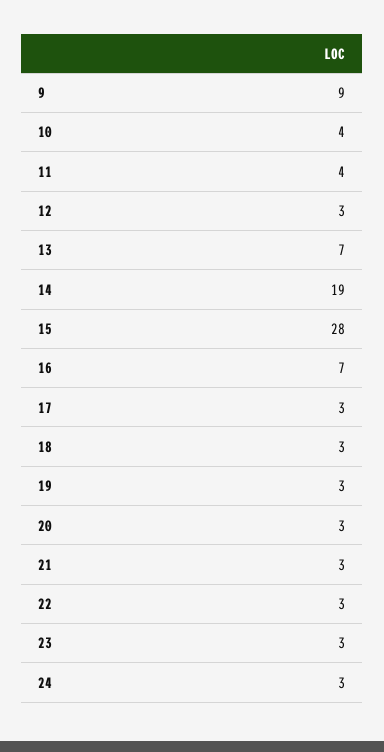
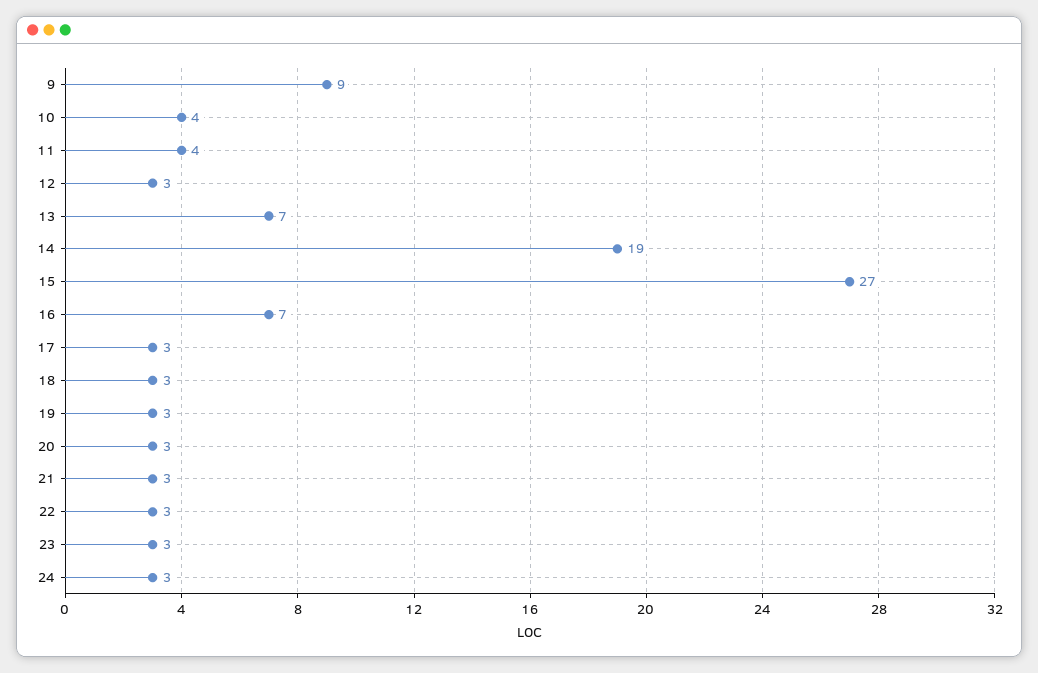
  {
    "9": 9,
    "10": 4,
    "11": 4,
    "12": 3,
    "13": 7,
    "14": 19,
-   "15": 28,
+   "15": 27,
    "16": 7,
    "17": 3,
    "18": 3,
    "19": 3,
    "20": 3,
    "21": 3,
    "22": 3,
    "23": 3,
    "24": 3
  }

